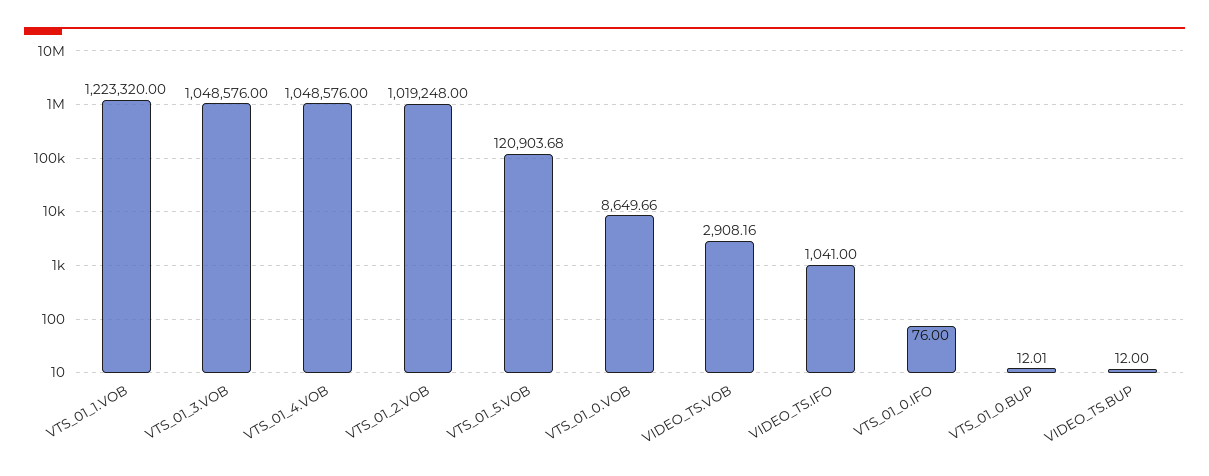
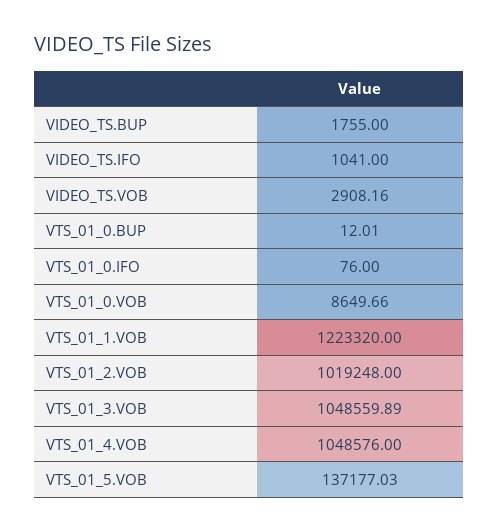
  {
    "VTS_01_1.VOB": 1223320,
-   "VTS_01_3.VOB": 1048576,
+   "VTS_01_3.VOB": 1048559.89,
    "VTS_01_4.VOB": 1048576,
    "VTS_01_2.VOB": 1019248,
-   "VTS_01_5.VOB": 120903.68,
+   "VTS_01_5.VOB": 137177.03,
    "VTS_01_0.VOB": 8649.66,
    "VIDEO_TS.VOB": 2908.16,
    "VIDEO_TS.IFO": 1041,
    "VTS_01_0.IFO": 76,
    "VTS_01_0.BUP": 12.01,
-   "VIDEO_TS.BUP": 12
+   "VIDEO_TS.BUP": 1755
  }

